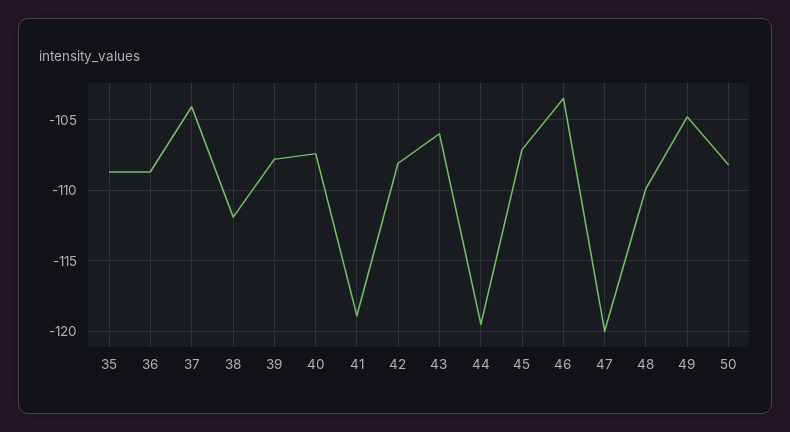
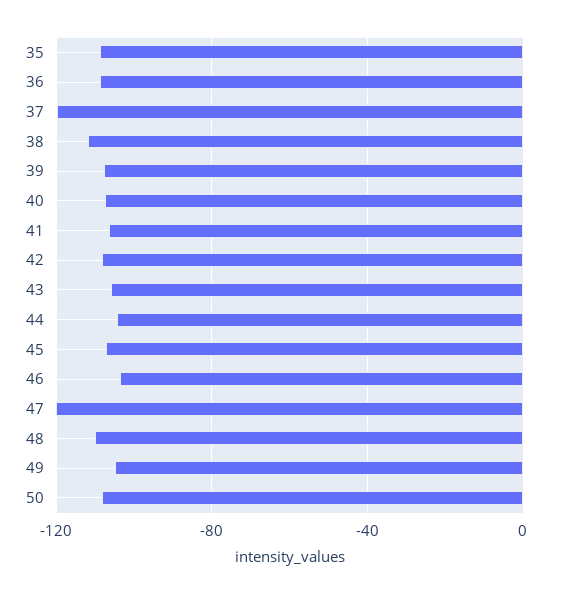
  {
    "35": -108.5,
    "36": -108.5,
-   "37": -104,
+   "37": -120,
    "38": -112,
    "39": -108,
    "40": -107.5,
-   "41": -119,
+   "41": -105,
    "42": -108,
    "43": -106,
-   "44": -119.5,
+   "44": -105,
    "45": -107,
    "46": -103.5,
    "47": -120,
    "48": -110,
    "49": -105,
    "50": -108
  }

